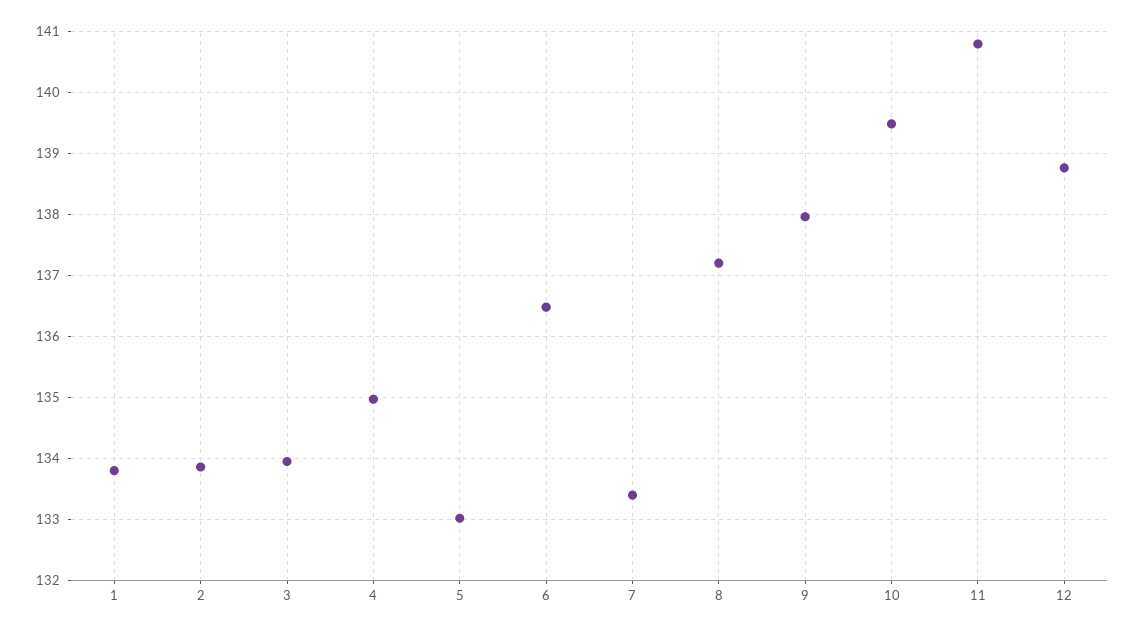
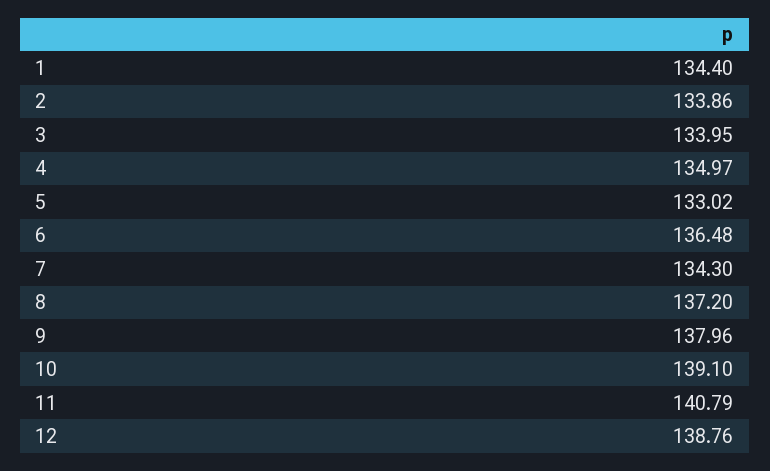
  {
-   "1": 133.8,
+   "1": 134.4,
    "2": 133.86,
    "3": 133.95,
    "4": 134.97,
    "5": 133.02,
    "6": 136.48,
-   "7": 133.4,
+   "7": 134.3,
    "8": 137.2,
    "9": 137.96,
-   "10": 139.5,
+   "10": 139.1,
    "11": 140.79,
    "12": 138.76
  }

